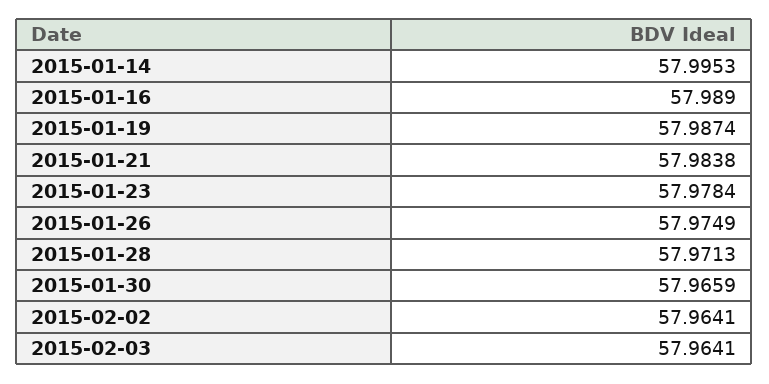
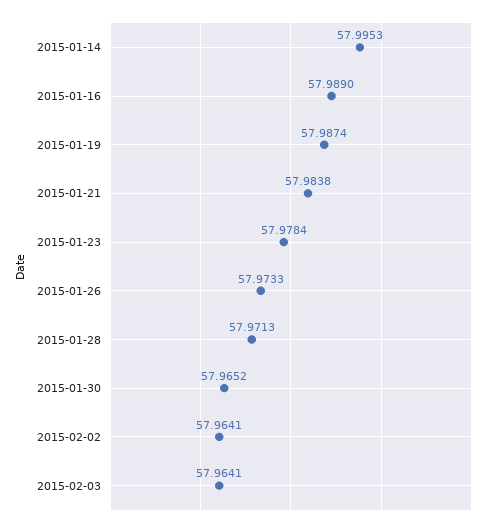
  {
    "2015-01-14": 57.9953,
    "2015-01-16": 57.989,
    "2015-01-19": 57.9874,
    "2015-01-21": 57.9838,
    "2015-01-23": 57.9784,
-   "2015-01-26": 57.9749,
+   "2015-01-26": 57.9733,
    "2015-01-28": 57.9713,
-   "2015-01-30": 57.9659,
+   "2015-01-30": 57.9652,
    "2015-02-02": 57.9641,
    "2015-02-03": 57.9641
  }

